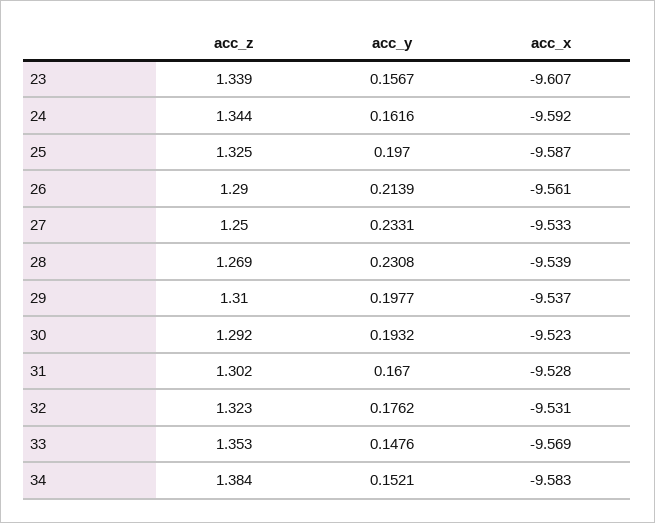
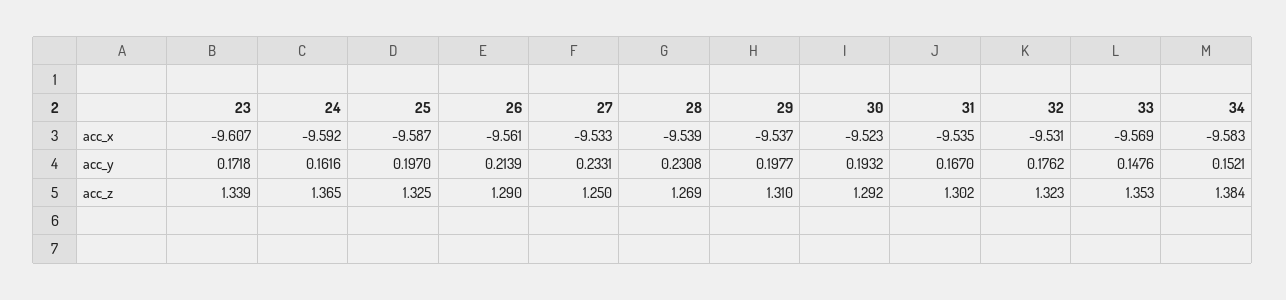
  {
    "acc_z": {
      "23": 1.339,
-     "24": 1.344,
+     "24": 1.365,
      "25": 1.325,
      "26": 1.29,
      "27": 1.25,
      "28": 1.269,
      "29": 1.31,
      "30": 1.292,
      "31": 1.302,
      "32": 1.323,
      "33": 1.353,
      "34": 1.384
    },
    "acc_y": {
-     "23": 0.1567,
+     "23": 0.1718,
      "24": 0.1616,
      "25": 0.197,
      "26": 0.2139,
      "27": 0.2331,
      "28": 0.2308,
      "29": 0.1977,
      "30": 0.1932,
      "31": 0.167,
      "32": 0.1762,
      "33": 0.1476,
      "34": 0.1521
    },
    "acc_x": {
      "23": -9.607,
      "24": -9.592,
      "25": -9.587,
      "26": -9.561,
      "27": -9.533,
      "28": -9.539,
      "29": -9.537,
      "30": -9.523,
-     "31": -9.528,
+     "31": -9.535,
      "32": -9.531,
      "33": -9.569,
      "34": -9.583
    }
  }

